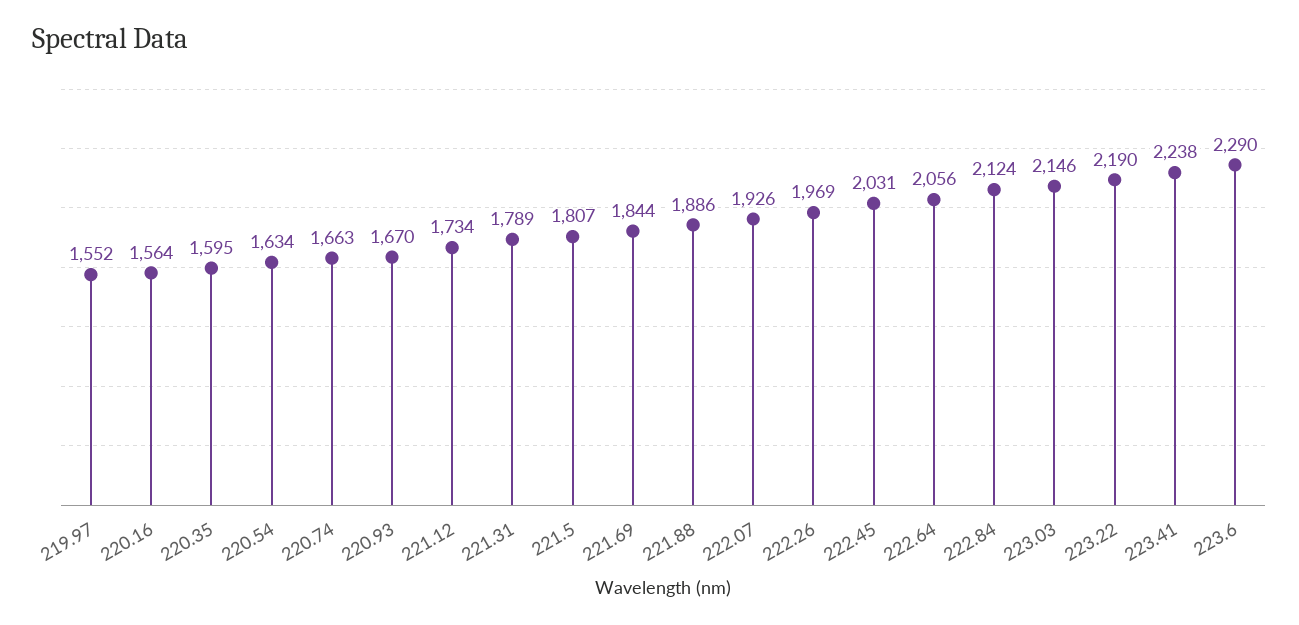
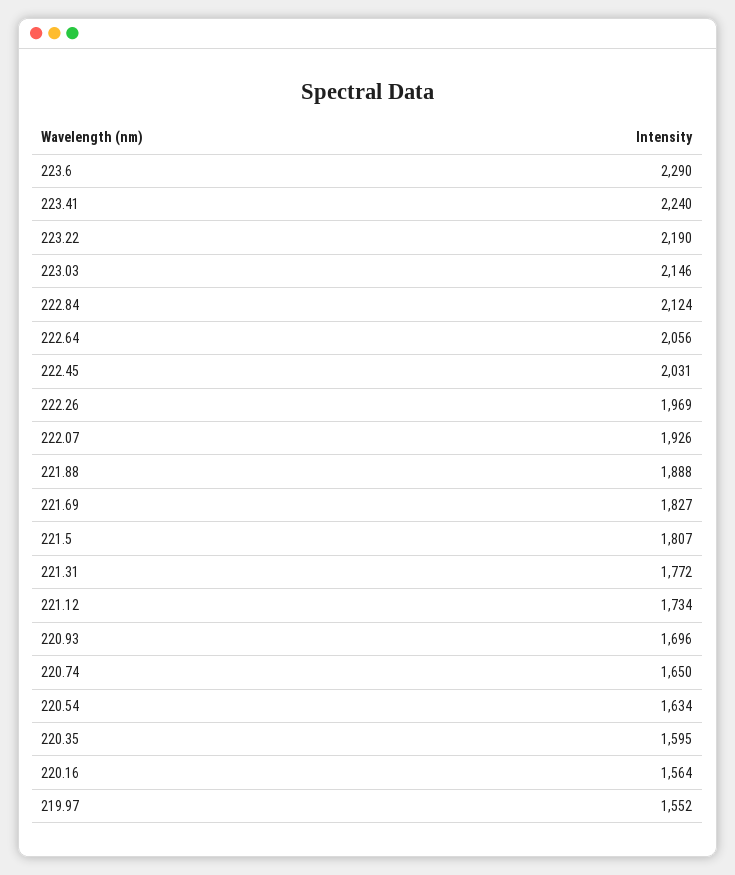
  {
    "219.97": 1552,
    "220.16": 1564,
    "220.35": 1595,
    "220.54": 1634,
-   "220.74": 1663,
+   "220.74": 1650,
-   "220.93": 1670,
+   "220.93": 1696,
    "221.12": 1734,
-   "221.31": 1789,
+   "221.31": 1772,
    "221.5": 1807,
-   "221.69": 1844,
+   "221.69": 1827,
-   "221.88": 1886,
+   "221.88": 1888,
    "222.07": 1926,
    "222.26": 1969,
    "222.45": 2031,
    "222.64": 2056,
    "222.84": 2124,
    "223.03": 2146,
    "223.22": 2190,
-   "223.41": 2238,
+   "223.41": 2240,
    "223.6": 2290
  }

